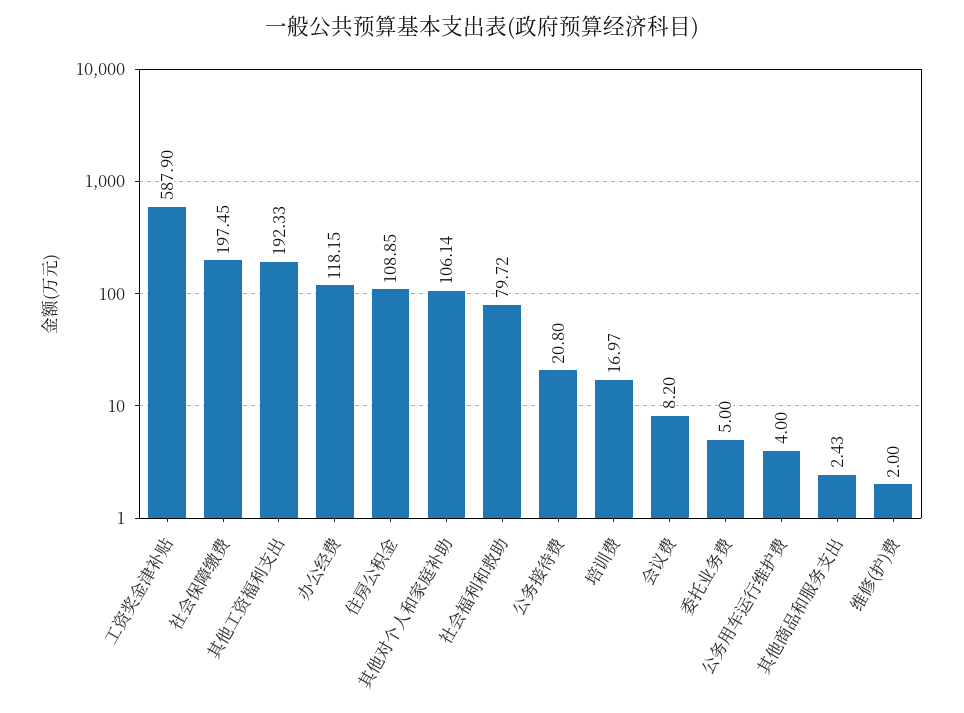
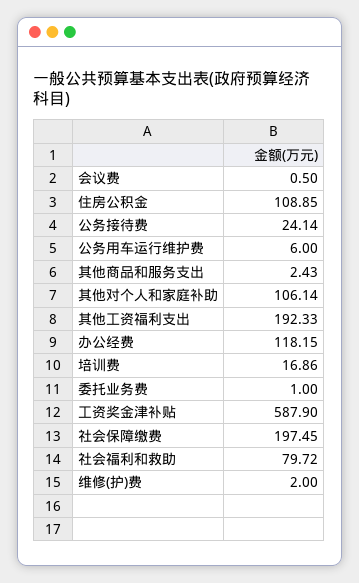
  {
    "工资奖金津补贴": 587.9,
    "社会保障缴费": 197.45,
    "其他工资福利支出": 192.33,
    "办公经费": 118.15,
    "住房公积金": 108.85,
    "其他对个人和家庭补助": 106.14,
    "社会福利和救助": 79.72,
-   "公务接待费": 20.8,
+   "公务接待费": 24.14,
-   "培训费": 16.97,
+   "培训费": 16.86,
-   "会议费": 8.2,
+   "会议费": 0.5,
-   "委托业务费": 5,
+   "委托业务费": 1,
-   "公务用车运行维护费": 4,
+   "公务用车运行维护费": 6,
    "其他商品和服务支出": 2.43,
    "维修(护)费": 2
  }

